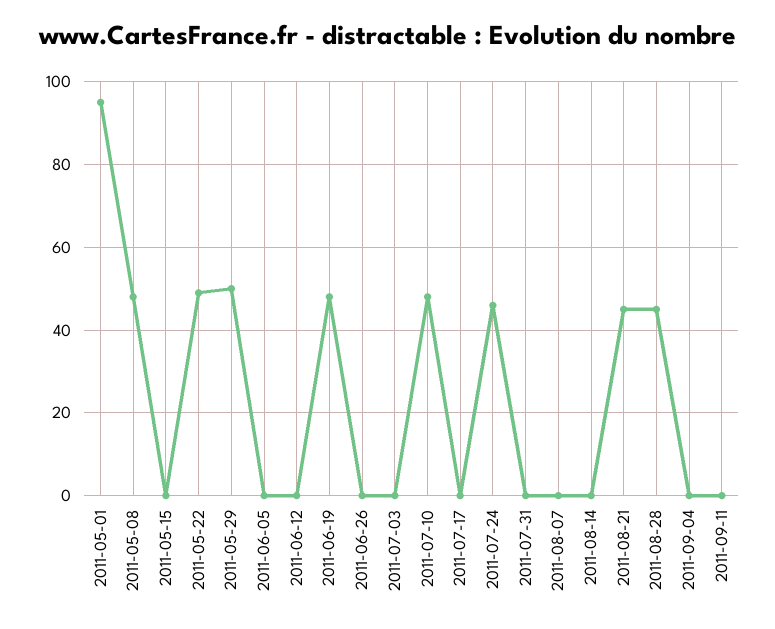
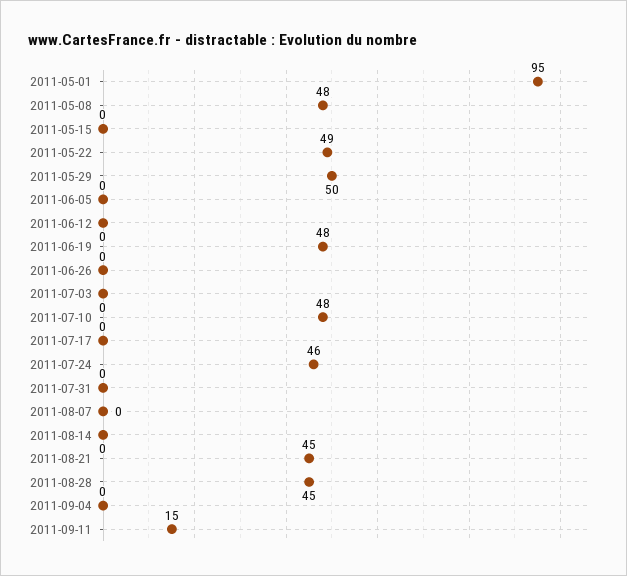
  {
    "2011-05-01": 95,
    "2011-05-08": 48,
    "2011-05-15": 0,
    "2011-05-22": 49,
    "2011-05-29": 50,
    "2011-06-05": 0,
    "2011-06-12": 0,
    "2011-06-19": 48,
    "2011-06-26": 0,
    "2011-07-03": 0,
    "2011-07-10": 48,
    "2011-07-17": 0,
    "2011-07-24": 46,
    "2011-07-31": 0,
    "2011-08-07": 0,
    "2011-08-14": 0,
    "2011-08-21": 45,
    "2011-08-28": 45,
    "2011-09-04": 0,
-   "2011-09-11": 0
+   "2011-09-11": 15
  }

